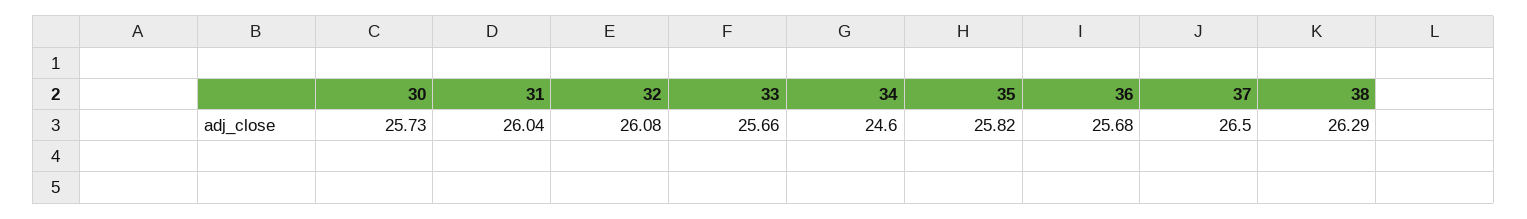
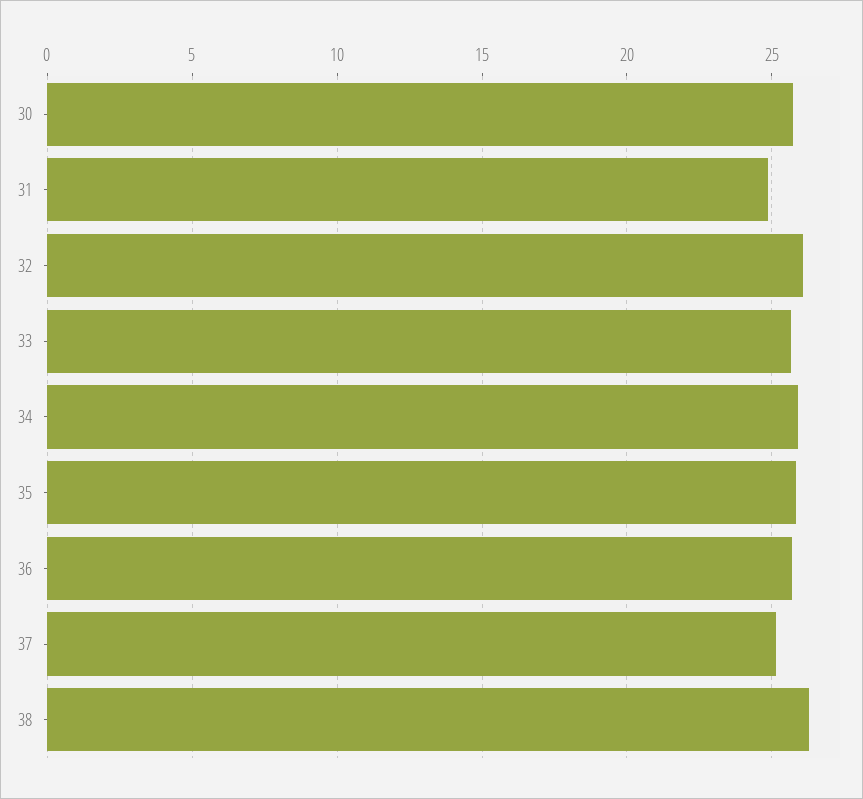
  {
    "30": 25.73,
-   "31": 26.04,
+   "31": 25,
    "32": 26.08,
    "33": 25.66,
-   "34": 24.6,
+   "34": 26,
    "35": 25.82,
    "36": 25.68,
-   "37": 26.5,
+   "37": 25,
    "38": 26.29
  }

